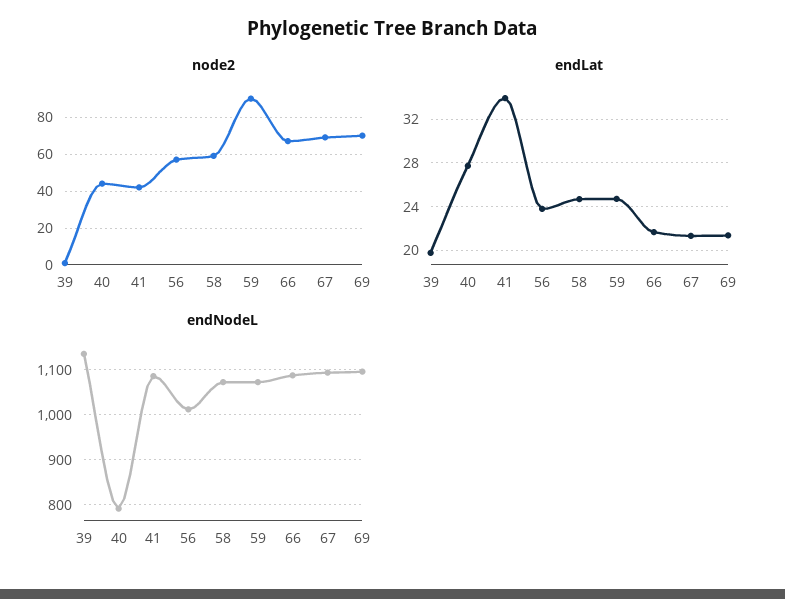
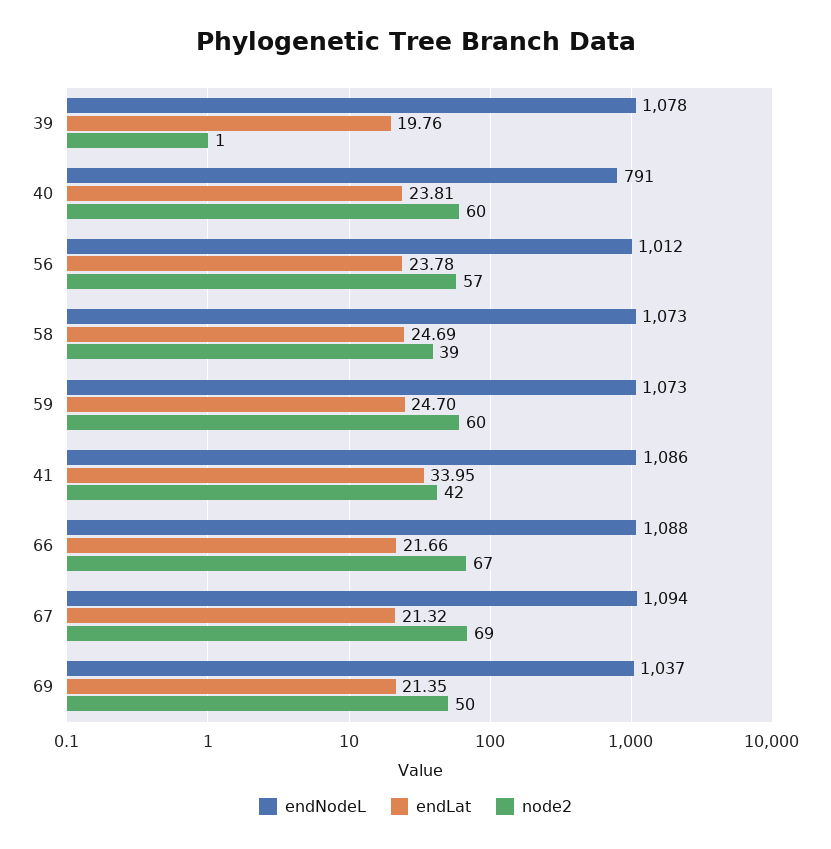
  {
    "node2": {
      "39": 1,
-     "40": 45,
+     "40": 60,
      "41": 42,
      "56": 57,
-     "58": 60,
+     "58": 39,
-     "59": 90,
+     "59": 60,
      "66": 67,
      "67": 69,
-     "69": 70
+     "69": 50
    },
    "endLat": {
      "39": 19.76,
-     "40": 28,
+     "40": 23.81,
      "41": 33.95,
      "56": 23.78,
      "58": 24.69,
      "59": 24.7,
      "66": 21.66,
      "67": 21.32,
      "69": 21.35
    },
    "endNodeL": {
-     "39": 1140,
+     "39": 1078,
      "40": 791,
      "41": 1086,
      "56": 1012,
      "58": 1073,
      "59": 1073,
      "66": 1088,
      "67": 1094,
-     "69": 1100
+     "69": 1037
    }
  }

